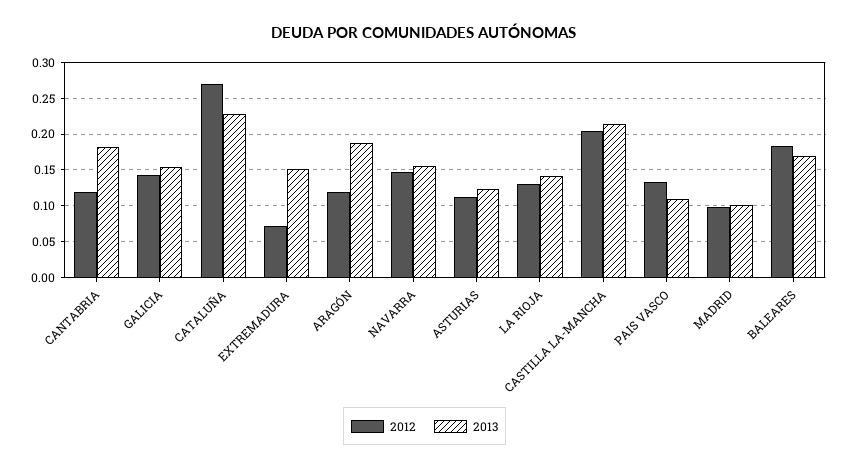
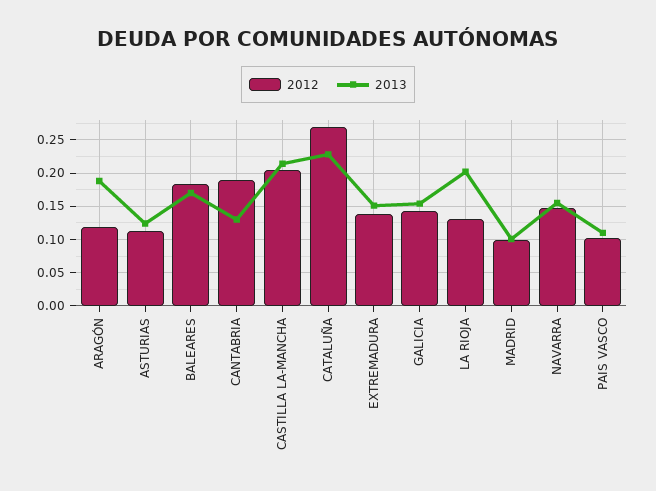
  {
    "2012": {
-     "CANTABRIA": 0.12,
+     "CANTABRIA": 0.19,
      "GALICIA": 0.14,
      "CATALUÑA": 0.27,
-     "EXTREMADURA": 0.07,
+     "EXTREMADURA": 0.14,
      "ARAGÓN": 0.12,
      "NAVARRA": 0.15,
      "ASTURIAS": 0.11,
      "LA RIOJA": 0.13,
      "CASTILLA LA-MANCHA": 0.2,
-     "PAIS VASCO": 0.13,
+     "PAIS VASCO": 0.1,
      "MADRID": 0.1,
      "BALEARES": 0.18
    },
    "2013": {
-     "CANTABRIA": 0.18,
+     "CANTABRIA": 0.13,
      "GALICIA": 0.15,
      "CATALUÑA": 0.23,
      "EXTREMADURA": 0.15,
      "ARAGÓN": 0.19,
      "NAVARRA": 0.16,
      "ASTURIAS": 0.12,
-     "LA RIOJA": 0.14,
+     "LA RIOJA": 0.2,
      "CASTILLA LA-MANCHA": 0.21,
      "PAIS VASCO": 0.11,
      "MADRID": 0.1,
      "BALEARES": 0.17
    }
  }

